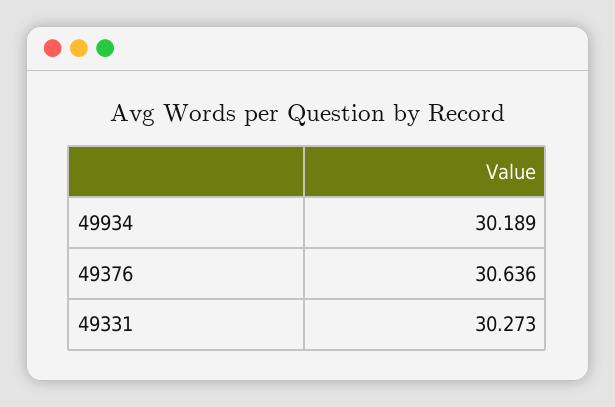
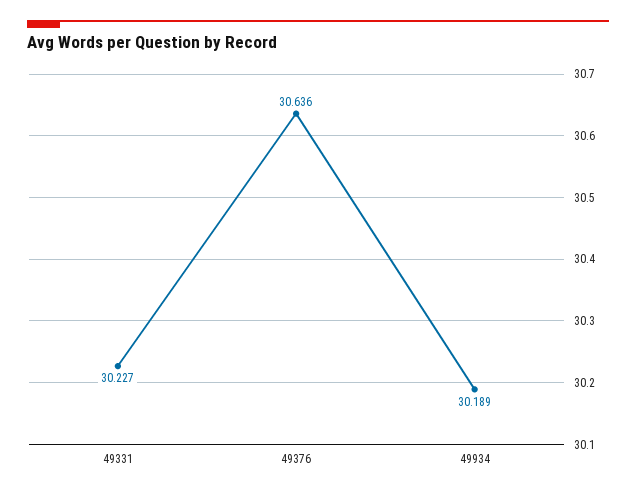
  {
    "49934": 30.189,
    "49376": 30.636,
-   "49331": 30.273
+   "49331": 30.227
  }

